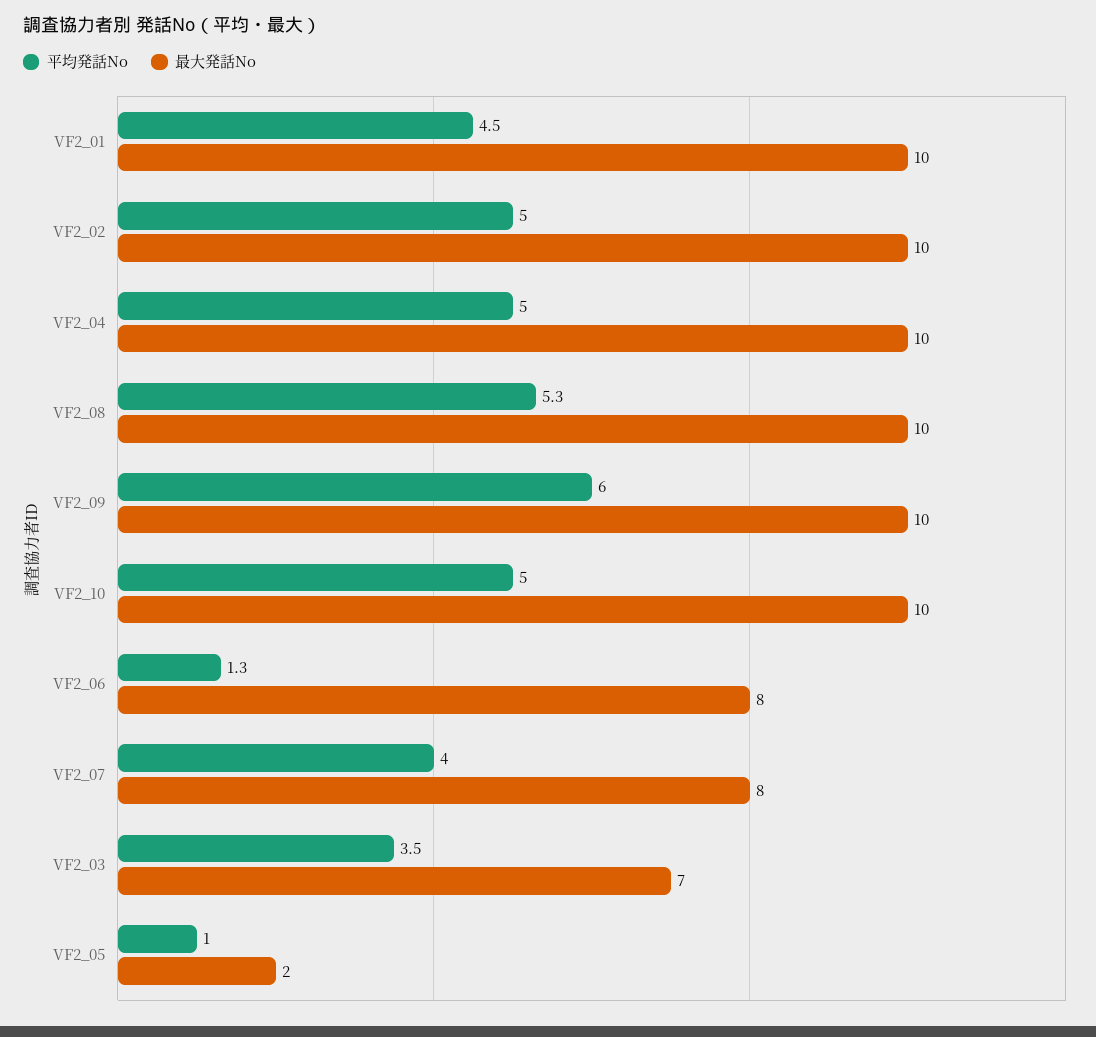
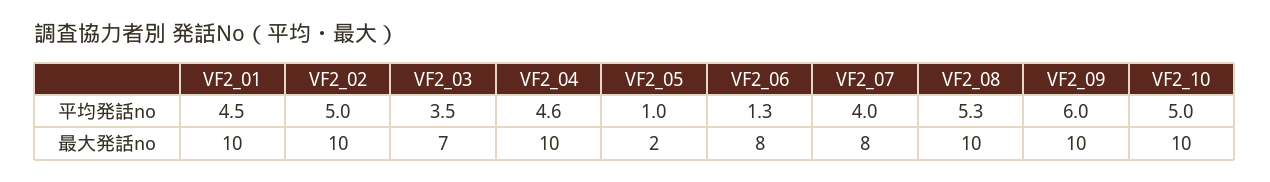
  {
    "平均発話No": {
      "VF2_01": 4.5,
      "VF2_02": 5,
-     "VF2_04": 5,
+     "VF2_04": 4.6,
      "VF2_08": 5.3,
      "VF2_09": 6,
      "VF2_10": 5,
      "VF2_06": 1.3,
      "VF2_07": 4,
      "VF2_03": 3.5,
      "VF2_05": 1
    },
    "最大発話No": {
      "VF2_01": 10,
      "VF2_02": 10,
      "VF2_04": 10,
      "VF2_08": 10,
      "VF2_09": 10,
      "VF2_10": 10,
      "VF2_06": 8,
      "VF2_07": 8,
      "VF2_03": 7,
      "VF2_05": 2
    }
  }

